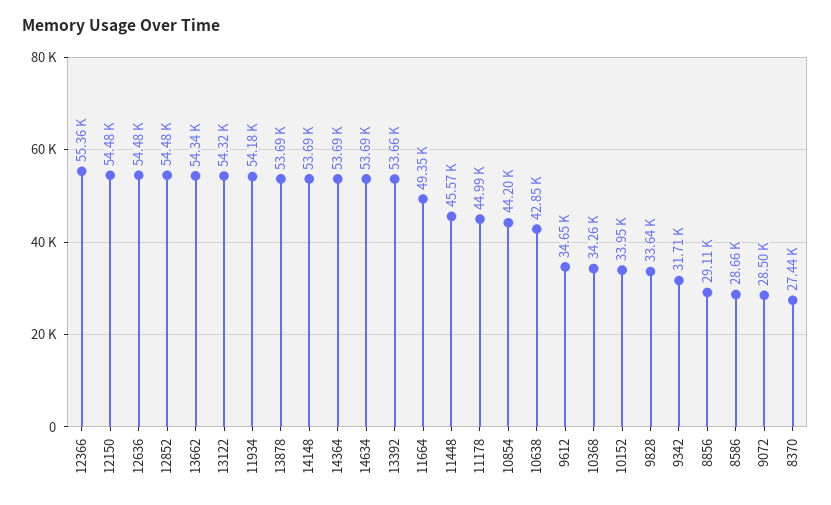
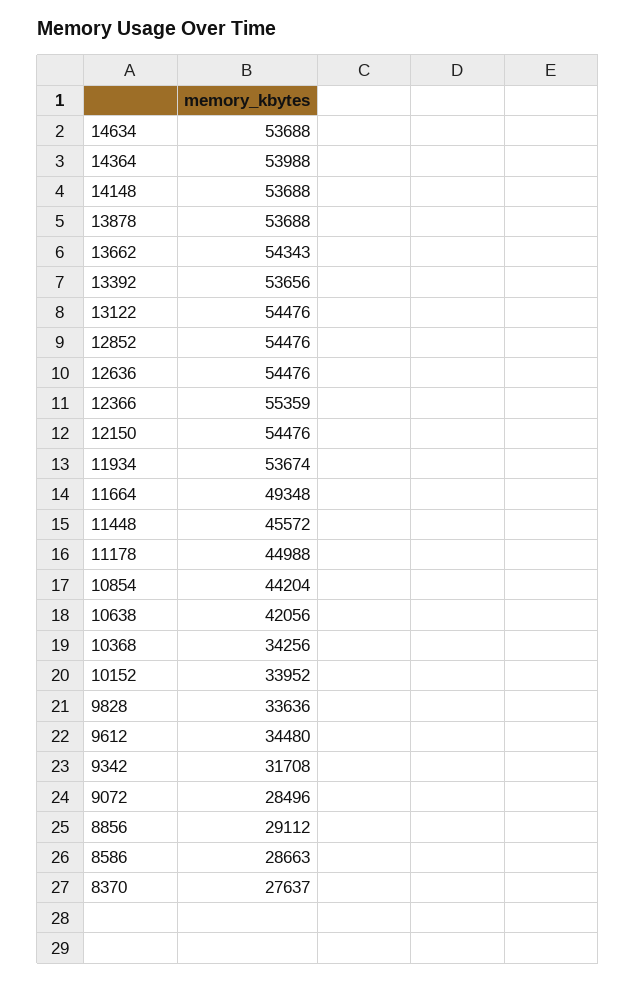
  {
    "12366": 55359,
    "12150": 54476,
    "12636": 54476,
    "12852": 54476,
    "13662": 54343,
-   "13122": 54320,
+   "13122": 54476,
-   "11934": 54180,
+   "11934": 53674,
    "13878": 53688,
    "14148": 53688,
-   "14364": 53690,
+   "14364": 53988,
    "14634": 53688,
    "13392": 53656,
    "11664": 49348,
    "11448": 45572,
    "11178": 44988,
    "10854": 44204,
-   "10638": 42850,
+   "10638": 42056,
-   "9612": 34650,
+   "9612": 34480,
    "10368": 34256,
    "10152": 33952,
    "9828": 33636,
    "9342": 31708,
    "8856": 29112,
    "8586": 28663,
    "9072": 28496,
-   "8370": 27440
+   "8370": 27637
  }

